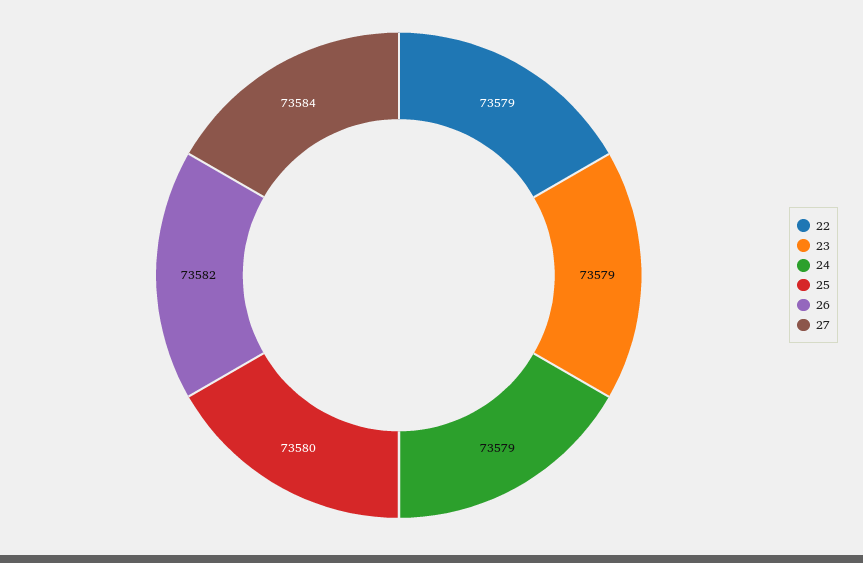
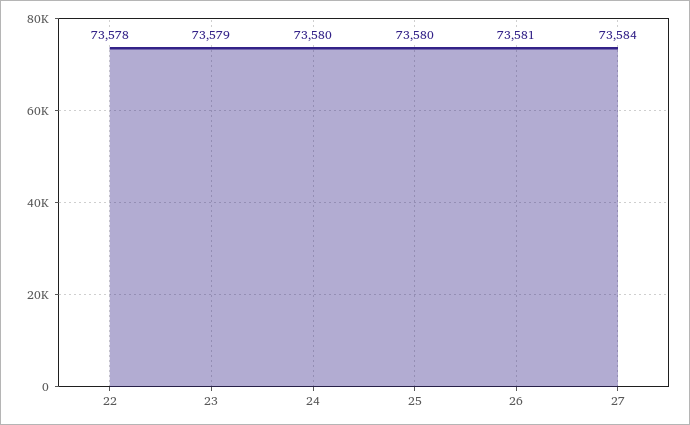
  {
-   "22": 73579,
+   "22": 73578,
    "23": 73579,
-   "24": 73579,
+   "24": 73580,
    "25": 73580,
-   "26": 73582,
+   "26": 73581,
    "27": 73584
  }

